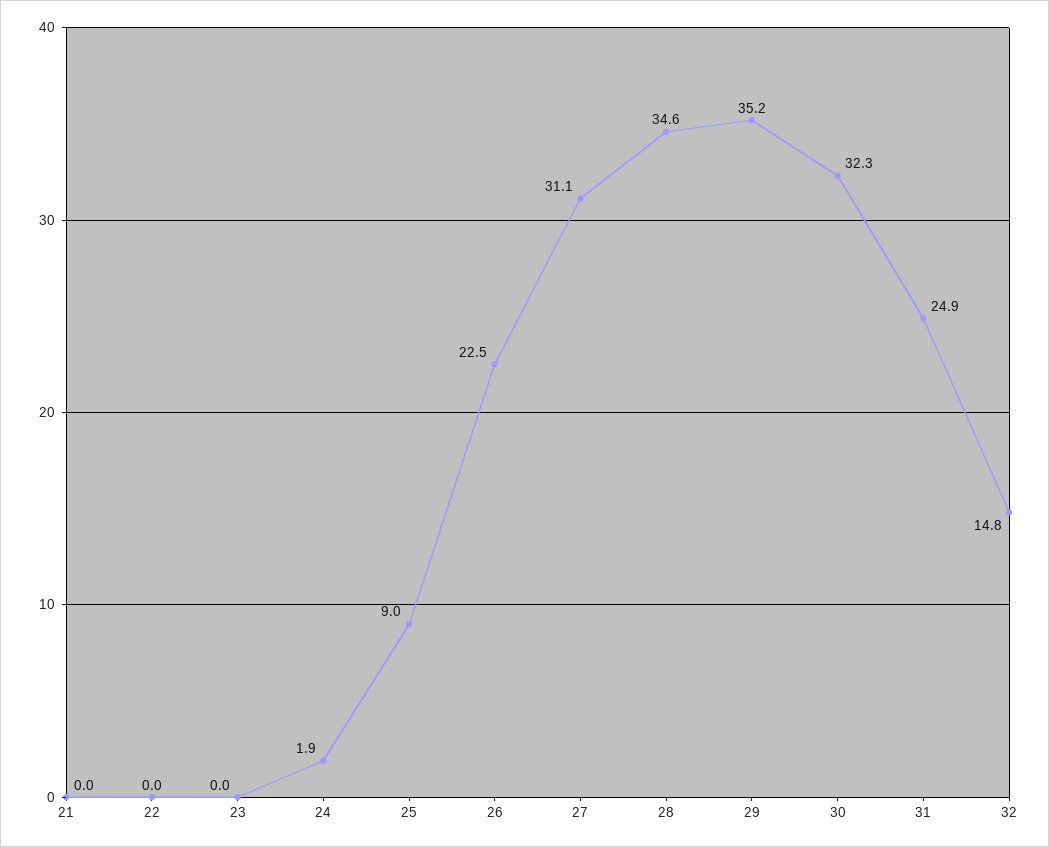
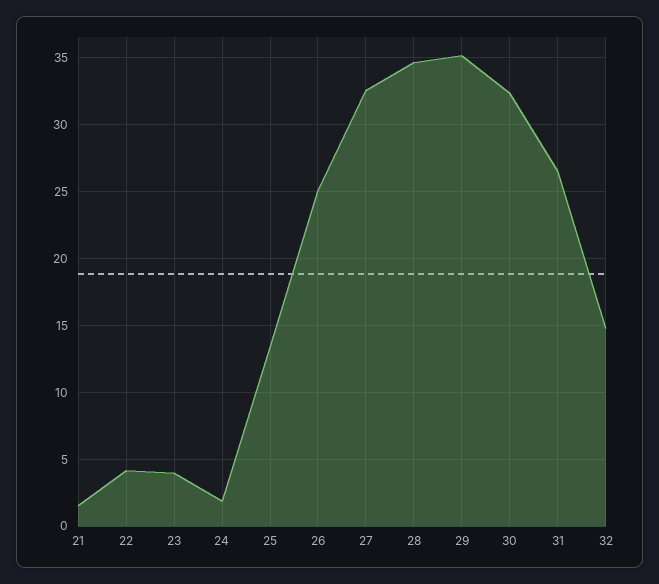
  {
-   "21": 0,
+   "21": 1.5,
-   "22": 0,
+   "22": 4,
-   "23": 0,
+   "23": 4,
    "24": 1.9,
-   "25": 9,
+   "25": 13.5,
-   "26": 22.5,
+   "26": 25,
-   "27": 31.1,
+   "27": 32.5,
    "28": 34.6,
    "29": 35.2,
    "30": 32.3,
-   "31": 24.9,
+   "31": 26.5,
    "32": 14.8
  }

